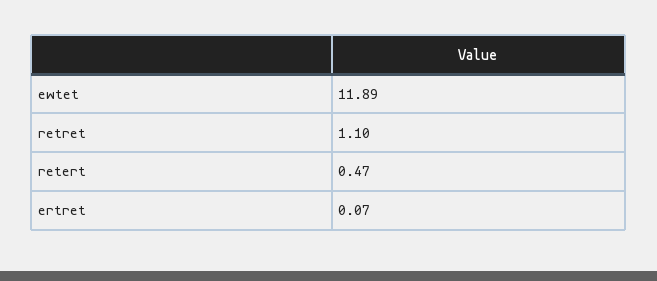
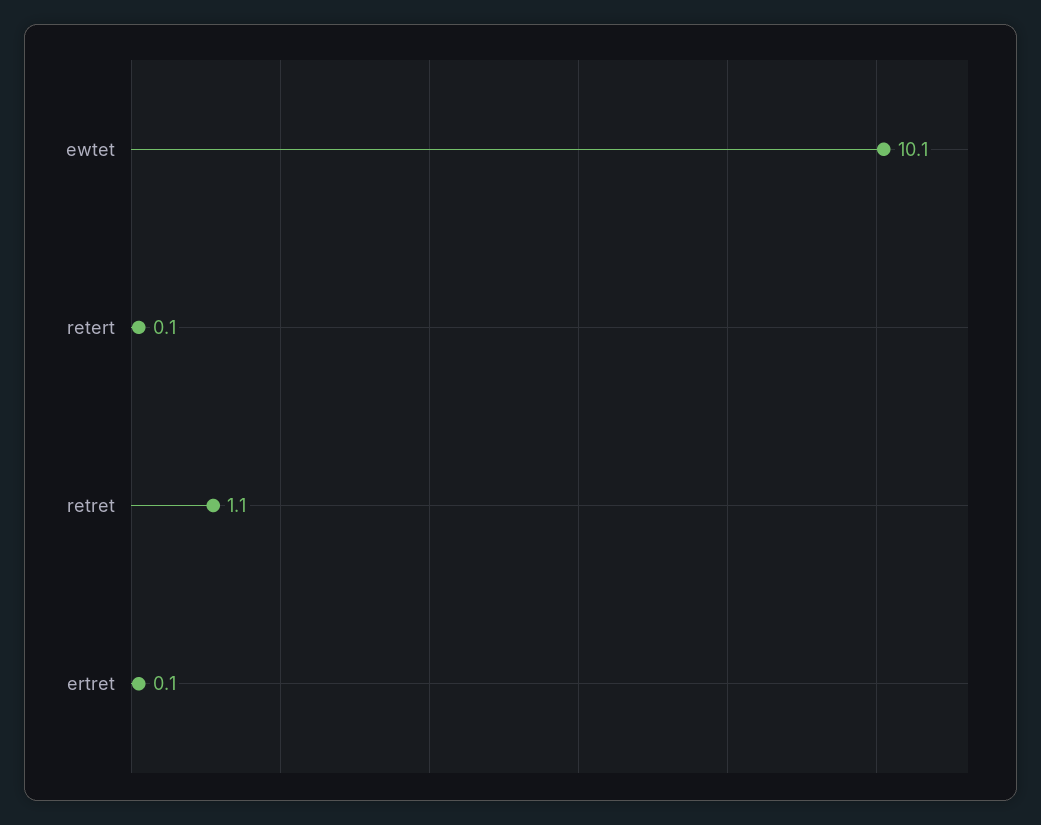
  {
-   "ewtet": 11.89,
+   "ewtet": 10.1,
    "retret": 1.1,
-   "retert": 0.47,
+   "retert": 0.1,
    "ertret": 0.07
  }

